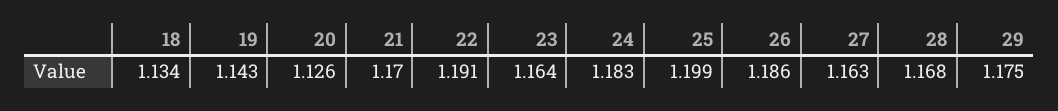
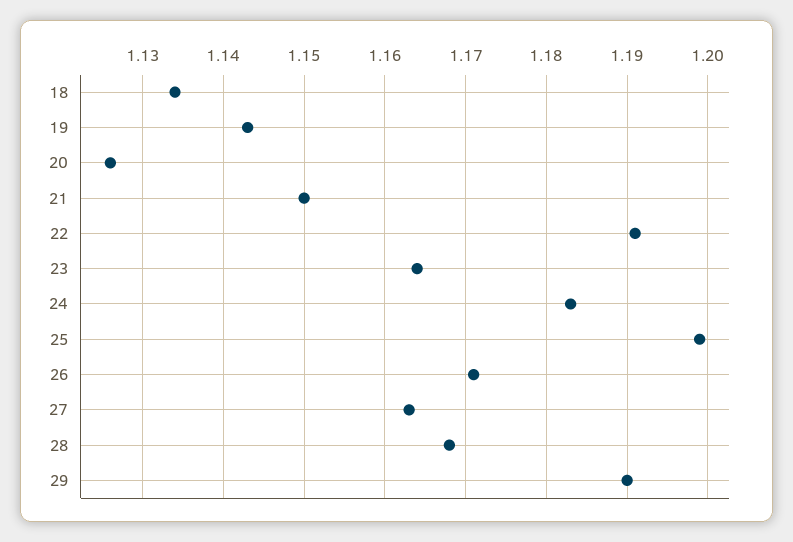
  {
    "18": 1.134,
    "19": 1.143,
    "20": 1.126,
-   "21": 1.17,
+   "21": 1.15,
    "22": 1.191,
    "23": 1.164,
    "24": 1.183,
    "25": 1.199,
-   "26": 1.186,
+   "26": 1.171,
    "27": 1.163,
    "28": 1.168,
-   "29": 1.175
+   "29": 1.19
  }

